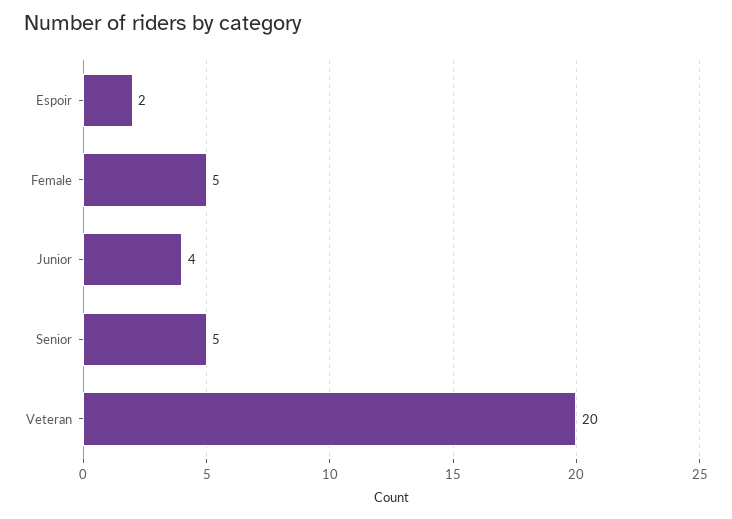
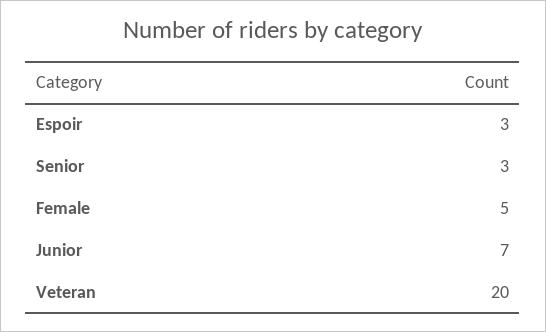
  {
-   "Espoir": 2,
+   "Espoir": 3,
    "Female": 5,
-   "Junior": 4,
+   "Junior": 7,
-   "Senior": 5,
+   "Senior": 3,
    "Veteran": 20
  }

